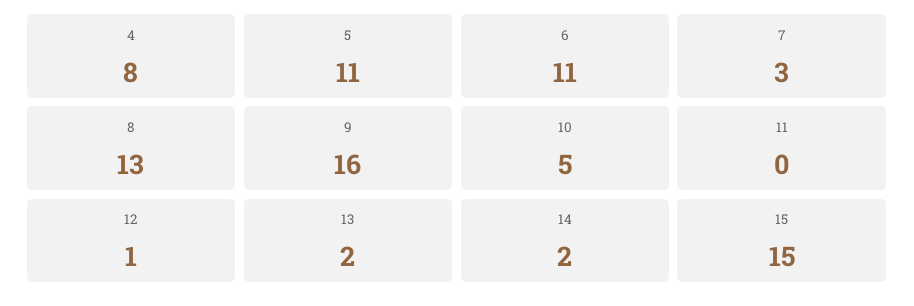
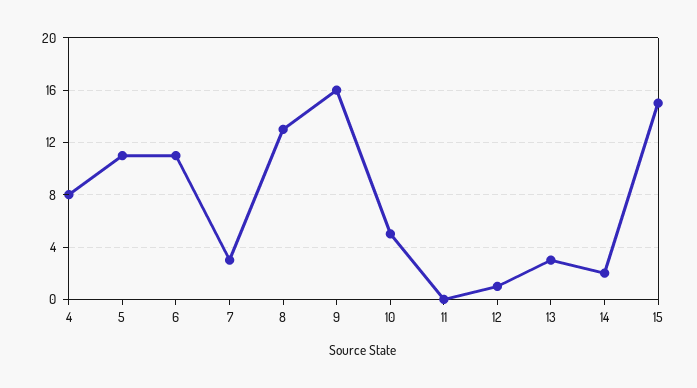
  {
    "4": 8,
    "5": 11,
    "6": 11,
    "7": 3,
    "8": 13,
    "9": 16,
    "10": 5,
    "11": 0,
    "12": 1,
-   "13": 2,
+   "13": 3,
    "14": 2,
    "15": 15
  }

